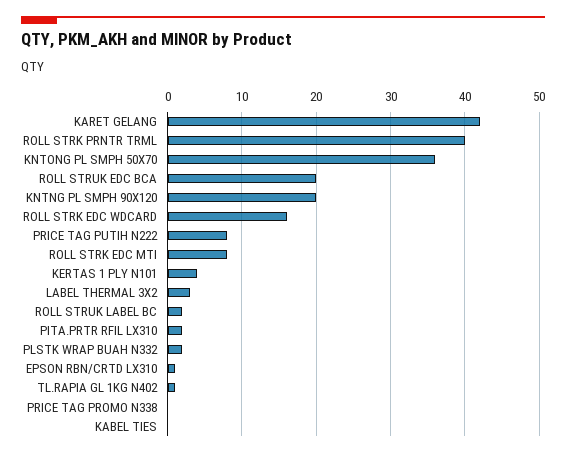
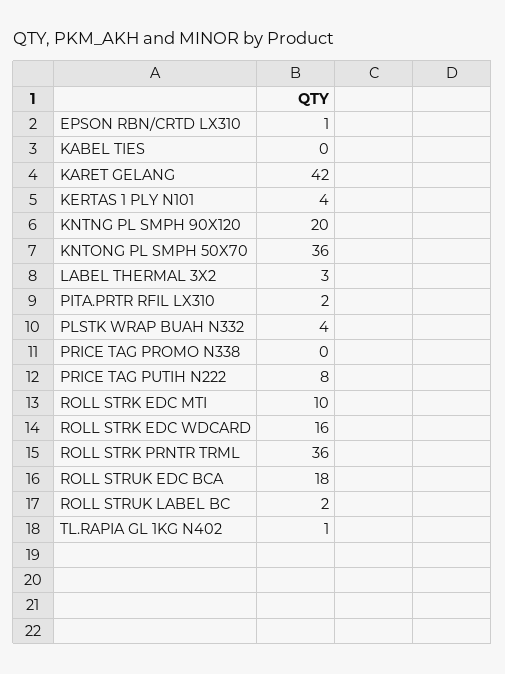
  {
    "KARET GELANG": 42,
-   "ROLL STRK PRNTR TRML": 40,
+   "ROLL STRK PRNTR TRML": 36,
    "KNTONG PL SMPH 50X70": 36,
-   "ROLL STRUK EDC BCA": 20,
+   "ROLL STRUK EDC BCA": 18,
    "KNTNG PL SMPH 90X120": 20,
    "ROLL STRK EDC WDCARD": 16,
    "PRICE TAG PUTIH N222": 8,
-   "ROLL STRK EDC MTI": 8,
+   "ROLL STRK EDC MTI": 10,
    "KERTAS 1 PLY N101": 4,
    "LABEL THERMAL 3X2": 3,
    "ROLL STRUK LABEL BC": 2,
    "PITA.PRTR RFIL LX310": 2,
-   "PLSTK WRAP BUAH N332": 2,
+   "PLSTK WRAP BUAH N332": 4,
    "EPSON RBN/CRTD LX310": 1,
    "TL.RAPIA GL 1KG N402": 1,
    "PRICE TAG PROMO N338": 0,
    "KABEL TIES": 0
  }

